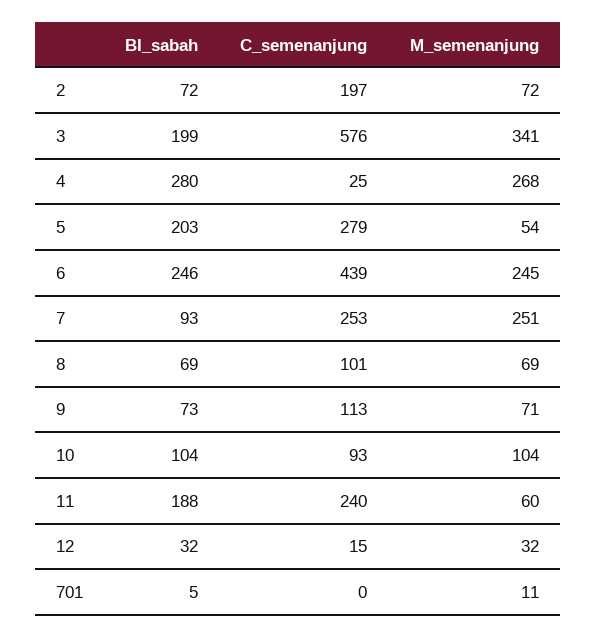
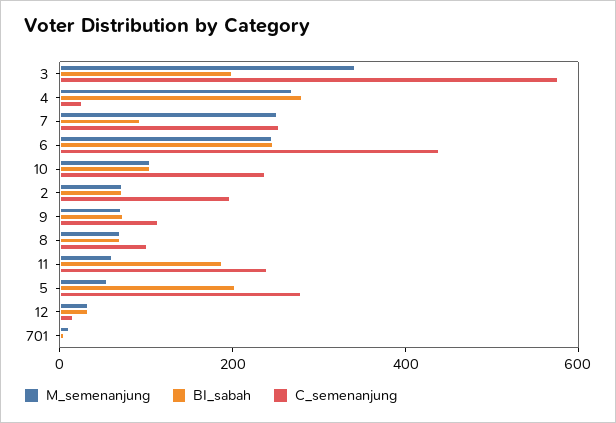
  {
    "BI_sabah": {
      "2": 72,
      "3": 199,
      "4": 280,
      "5": 203,
      "6": 246,
      "7": 93,
      "8": 69,
      "9": 73,
      "10": 104,
      "11": 188,
      "12": 32,
      "701": 5
    },
    "C_semenanjung": {
      "2": 197,
      "3": 576,
      "4": 25,
      "5": 279,
      "6": 439,
      "7": 253,
      "8": 101,
      "9": 113,
-     "10": 93,
+     "10": 250,
      "11": 240,
      "12": 15,
      "701": 0
    },
    "M_semenanjung": {
      "2": 72,
      "3": 341,
      "4": 268,
      "5": 54,
      "6": 245,
      "7": 251,
      "8": 69,
      "9": 71,
      "10": 104,
      "11": 60,
      "12": 32,
      "701": 11
    }
  }

